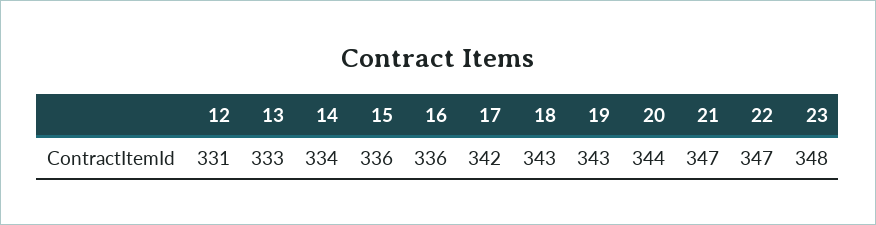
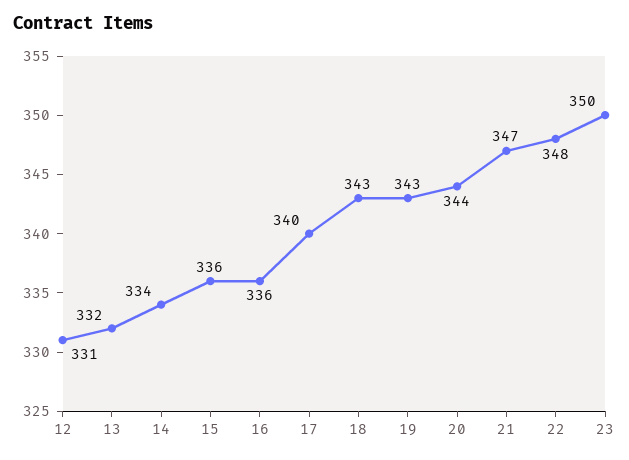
  {
    "12": 331,
-   "13": 333,
+   "13": 332,
    "14": 334,
    "15": 336,
    "16": 336,
-   "17": 342,
+   "17": 340,
    "18": 343,
    "19": 343,
    "20": 344,
    "21": 347,
-   "22": 347,
+   "22": 348,
-   "23": 348
+   "23": 350
  }

